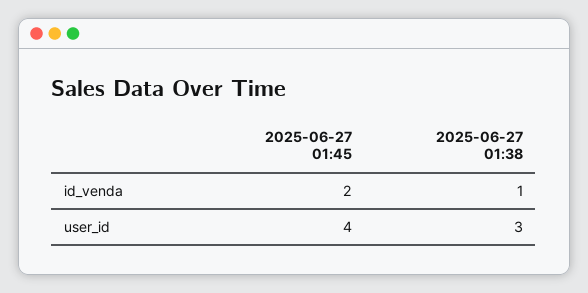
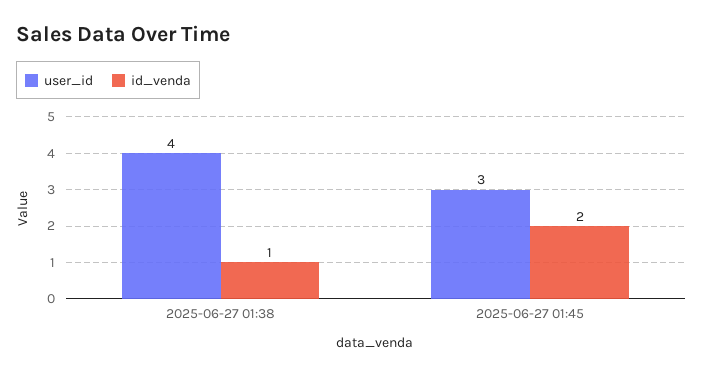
  {
    "id_venda": {
      "2025-06-27 01:45": 2,
      "2025-06-27 01:38": 1
    },
    "user_id": {
-     "2025-06-27 01:45": 4,
+     "2025-06-27 01:45": 3,
-     "2025-06-27 01:38": 3
+     "2025-06-27 01:38": 4
    }
  }

